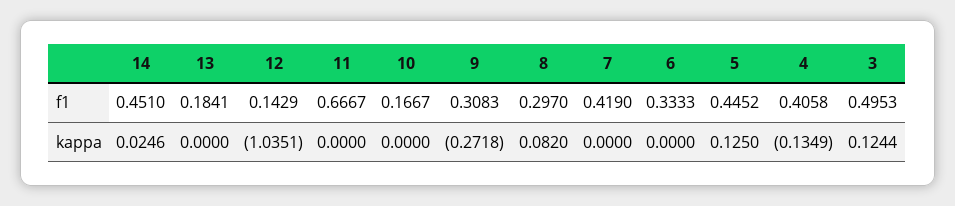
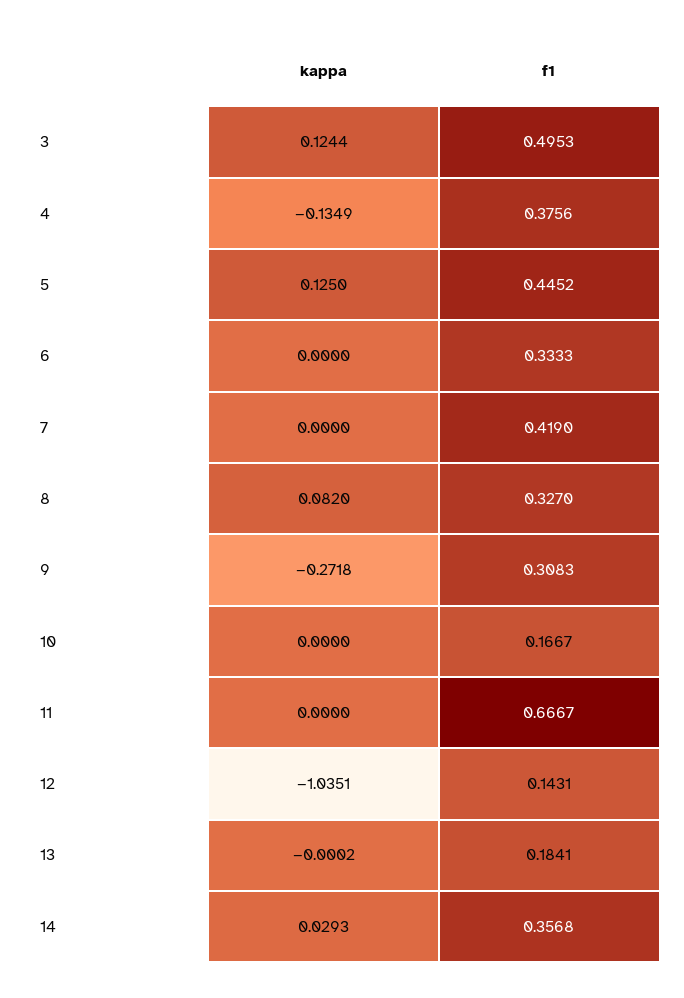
  {
    "14": {
-     "f1": 0.451,
+     "f1": 0.3568,
-     "kappa": 0.0246
+     "kappa": 0.0293
    },
    "13": {
      "f1": 0.1841,
-     "kappa": 0
+     "kappa": -0.0002
    },
    "12": {
-     "f1": 0.1429,
+     "f1": 0.1431,
      "kappa": -1.0351
    },
    "11": {
      "f1": 0.6667,
      "kappa": 0
    },
    "10": {
      "f1": 0.1667,
      "kappa": 0
    },
    "9": {
      "f1": 0.3083,
      "kappa": -0.2718
    },
    "8": {
-     "f1": 0.297,
+     "f1": 0.327,
      "kappa": 0.082
    },
    "7": {
      "f1": 0.419,
      "kappa": 0
    },
    "6": {
      "f1": 0.3333,
      "kappa": 0
    },
    "5": {
      "f1": 0.4452,
      "kappa": 0.125
    },
    "4": {
-     "f1": 0.4058,
+     "f1": 0.3756,
      "kappa": -0.1349
    },
    "3": {
      "f1": 0.4953,
      "kappa": 0.1244
    }
  }

